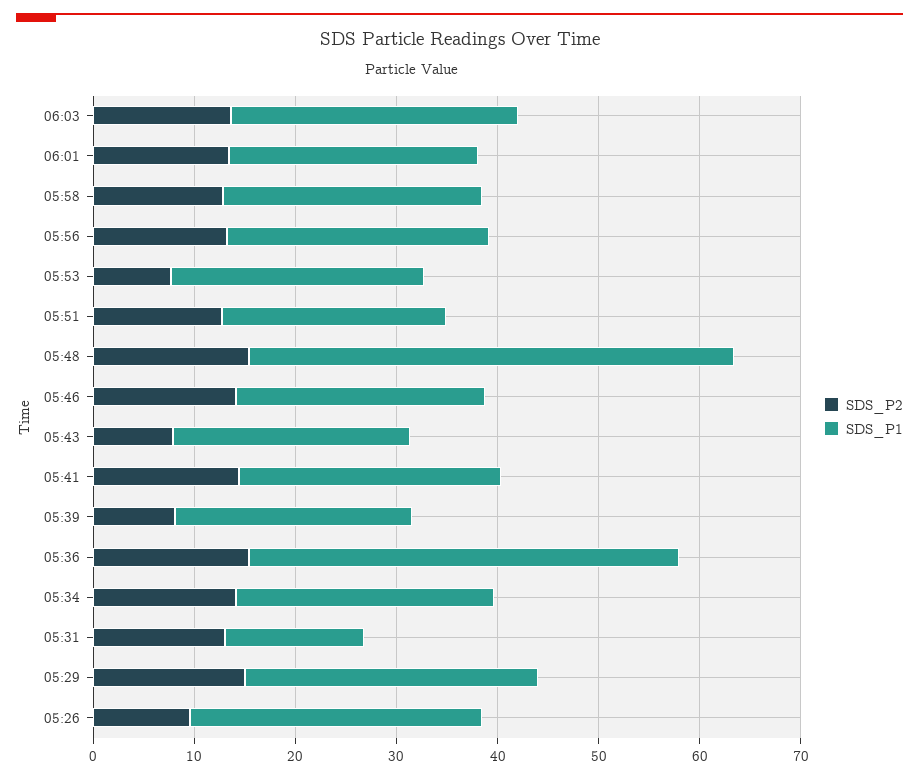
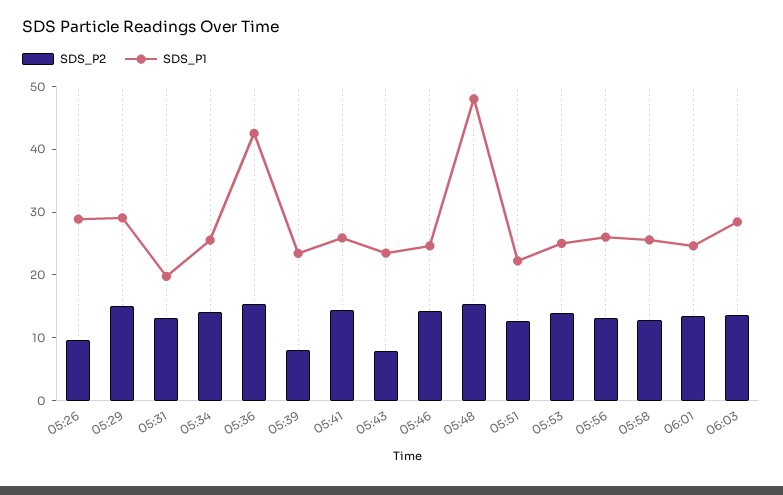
  {
    "SDS_P2": {
      "06:03": 14,
      "06:01": 14,
      "05:58": 12,
      "05:56": 14,
-     "05:53": 8,
+     "05:53": 14,
      "05:51": 12,
      "05:48": 16,
      "05:46": 14,
      "05:43": 8,
      "05:41": 14,
      "05:39": 8,
      "05:36": 16,
      "05:34": 14,
      "05:31": 14,
      "05:29": 14,
      "05:26": 10
    },
    "SDS_P1": {
      "06:03": 28,
      "06:01": 24,
      "05:58": 26,
      "05:56": 26,
      "05:53": 26,
      "05:51": 22,
      "05:48": 48,
      "05:46": 24,
      "05:43": 24,
      "05:41": 26,
      "05:39": 24,
      "05:36": 42,
      "05:34": 26,
-     "05:31": 14,
+     "05:31": 20,
      "05:29": 30,
      "05:26": 28
    }
  }

